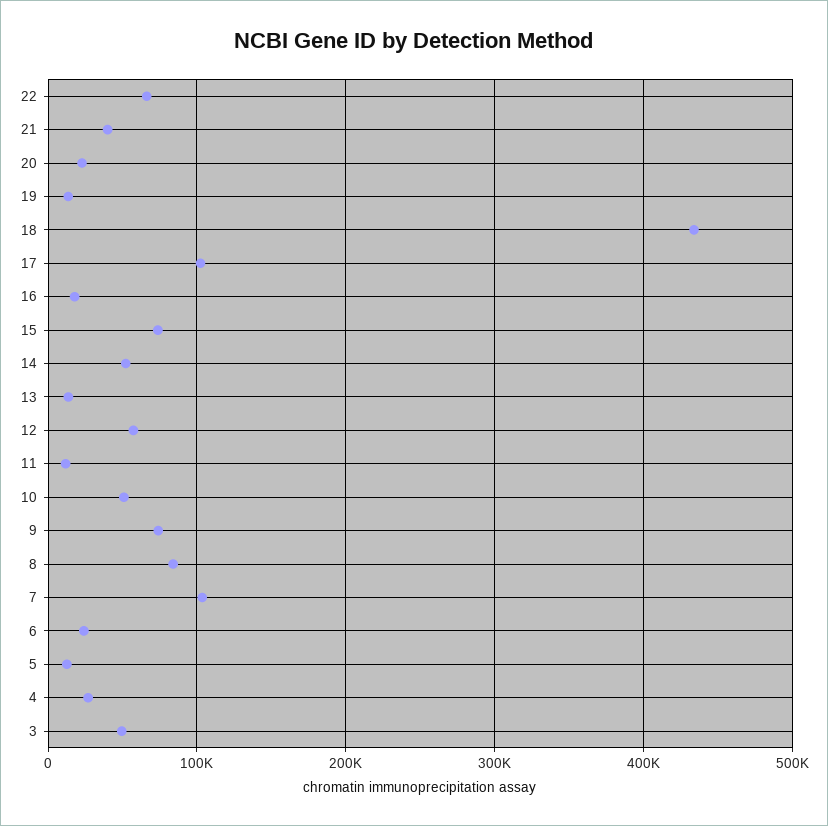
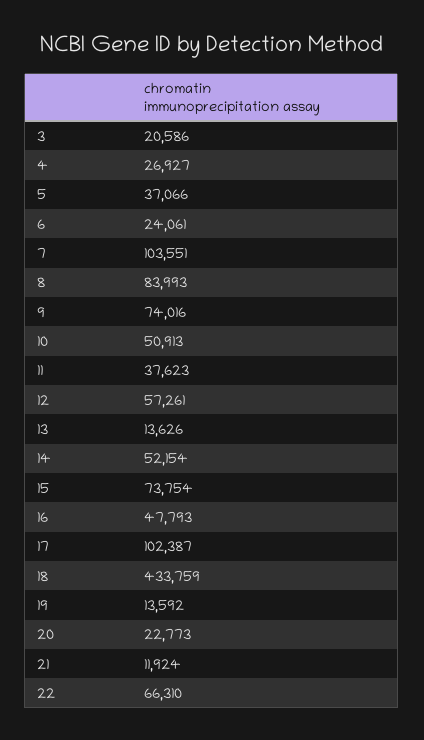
  {
    "22": 66310,
-   "21": 40000,
+   "21": 11924,
    "20": 22773,
    "19": 13592,
    "18": 433759,
    "17": 102387,
-   "16": 20000,
+   "16": 47793,
    "15": 73754,
    "14": 52154,
    "13": 13626,
    "12": 57261,
-   "11": 10000,
+   "11": 37623,
    "10": 50913,
    "9": 74016,
    "8": 83993,
    "7": 103551,
    "6": 24061,
-   "5": 10000,
+   "5": 37066,
    "4": 26927,
-   "3": 50000
+   "3": 20586
  }

